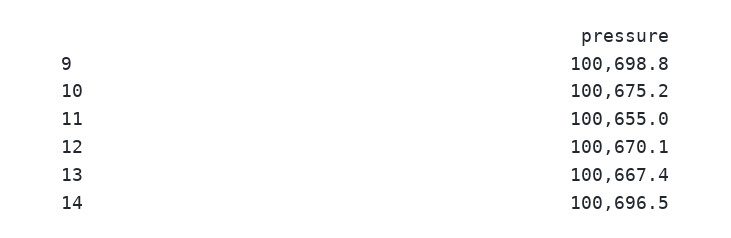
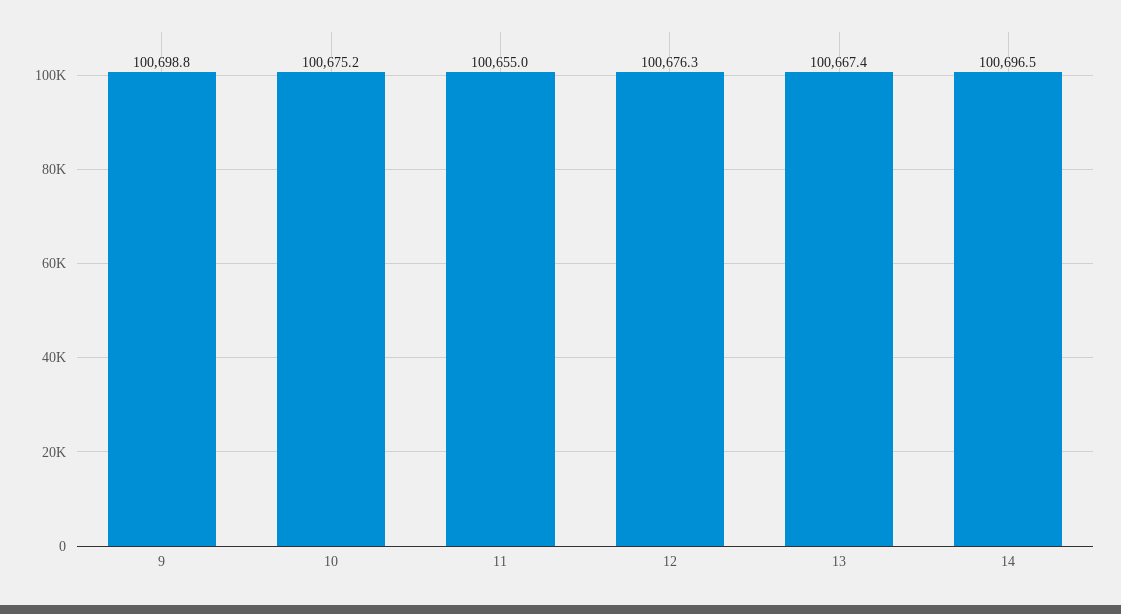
  {
    "9": 100698.8,
    "10": 100675.2,
    "11": 100655,
-   "12": 100670.1,
+   "12": 100676.3,
    "13": 100667.4,
    "14": 100696.5
  }

